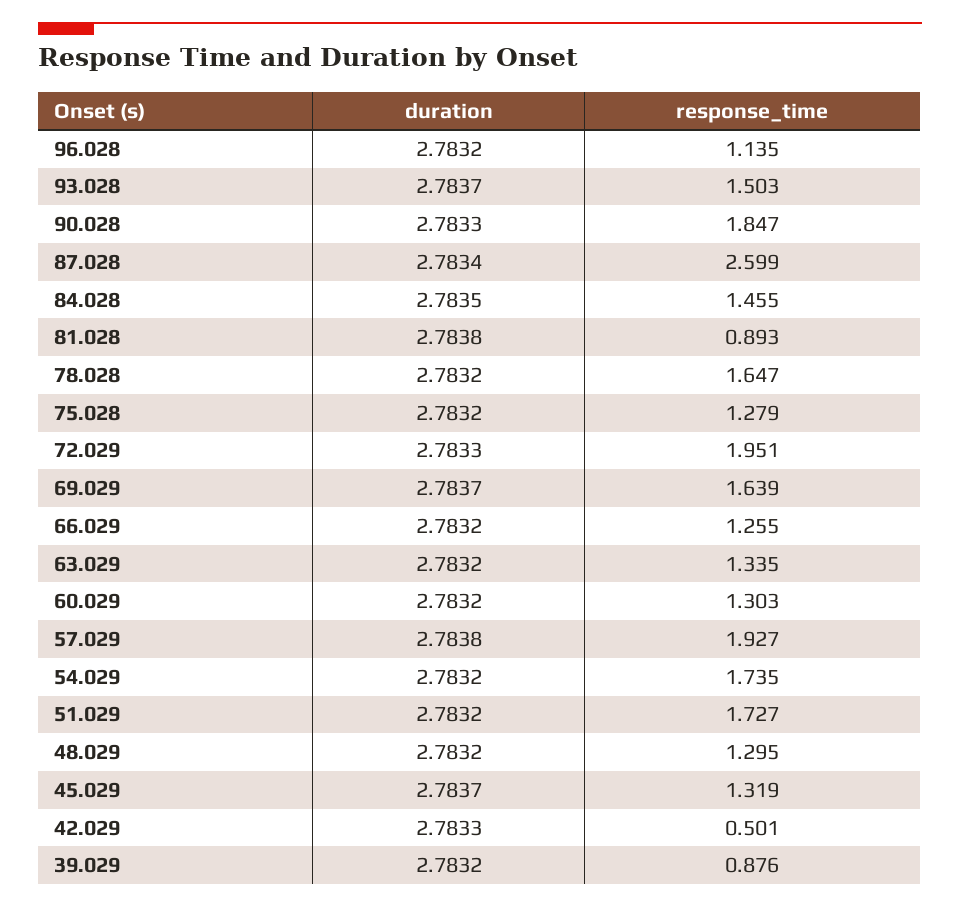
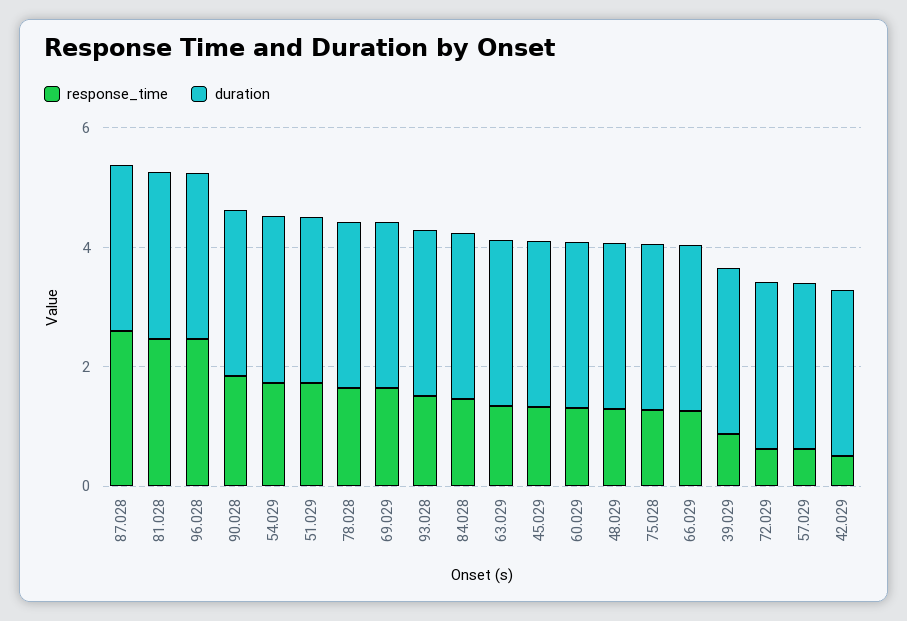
  {
    "duration": {
      "96.028": 2.7832,
      "93.028": 2.7837,
      "90.028": 2.7833,
      "87.028": 2.7834,
      "84.028": 2.7835,
      "81.028": 2.7838,
      "78.028": 2.7832,
      "75.028": 2.7832,
      "72.029": 2.7833,
      "69.029": 2.7837,
      "66.029": 2.7832,
      "63.029": 2.7832,
      "60.029": 2.7832,
      "57.029": 2.7838,
      "54.029": 2.7832,
      "51.029": 2.7832,
      "48.029": 2.7832,
      "45.029": 2.7837,
      "42.029": 2.7833,
      "39.029": 2.7832
    },
    "response_time": {
-     "96.028": 1.135,
+     "96.028": 2.5,
      "93.028": 1.503,
      "90.028": 1.847,
      "87.028": 2.599,
      "84.028": 1.455,
-     "81.028": 0.893,
+     "81.028": 2.5,
      "78.028": 1.647,
      "75.028": 1.279,
-     "72.029": 1.951,
+     "72.029": 0.5,
      "69.029": 1.639,
      "66.029": 1.255,
      "63.029": 1.335,
      "60.029": 1.303,
-     "57.029": 1.927,
+     "57.029": 0.5,
      "54.029": 1.735,
      "51.029": 1.727,
      "48.029": 1.295,
      "45.029": 1.319,
      "42.029": 0.501,
      "39.029": 0.876
    }
  }

